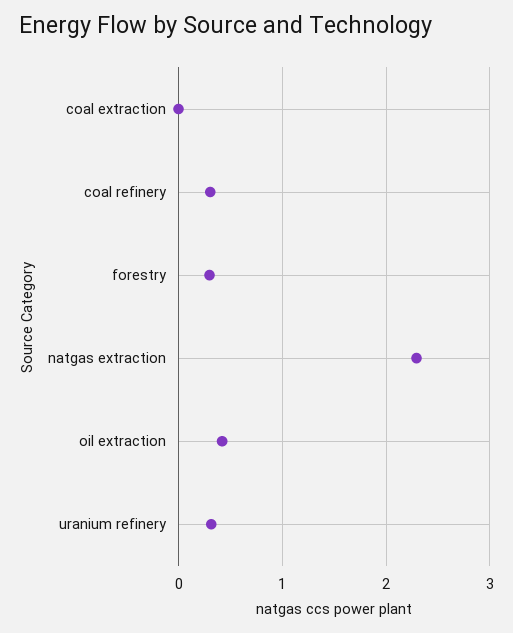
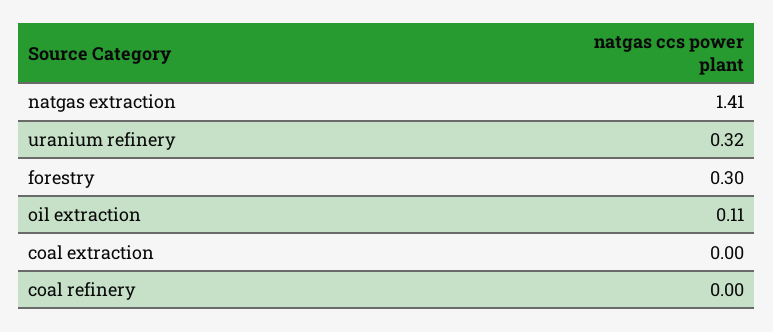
  {
    "coal extraction": 0,
-   "coal refinery": 0.3,
+   "coal refinery": 0,
    "forestry": 0.3,
-   "natgas extraction": 2.3,
+   "natgas extraction": 1.41,
-   "oil extraction": 0.4,
+   "oil extraction": 0.11,
    "uranium refinery": 0.32
  }

